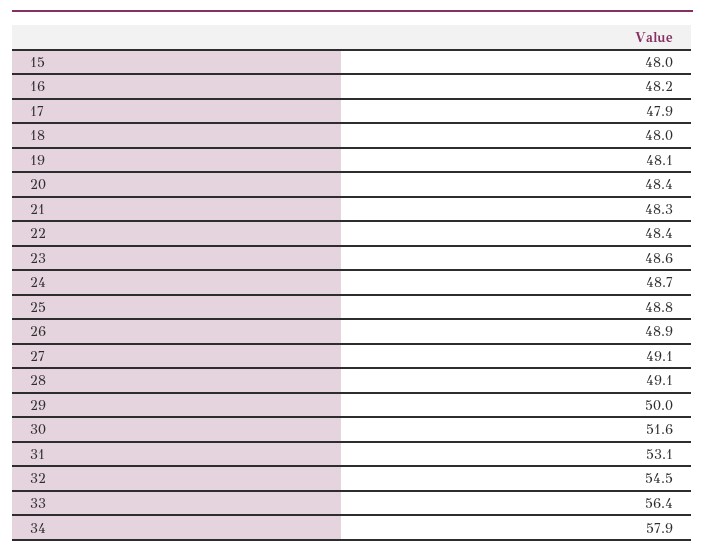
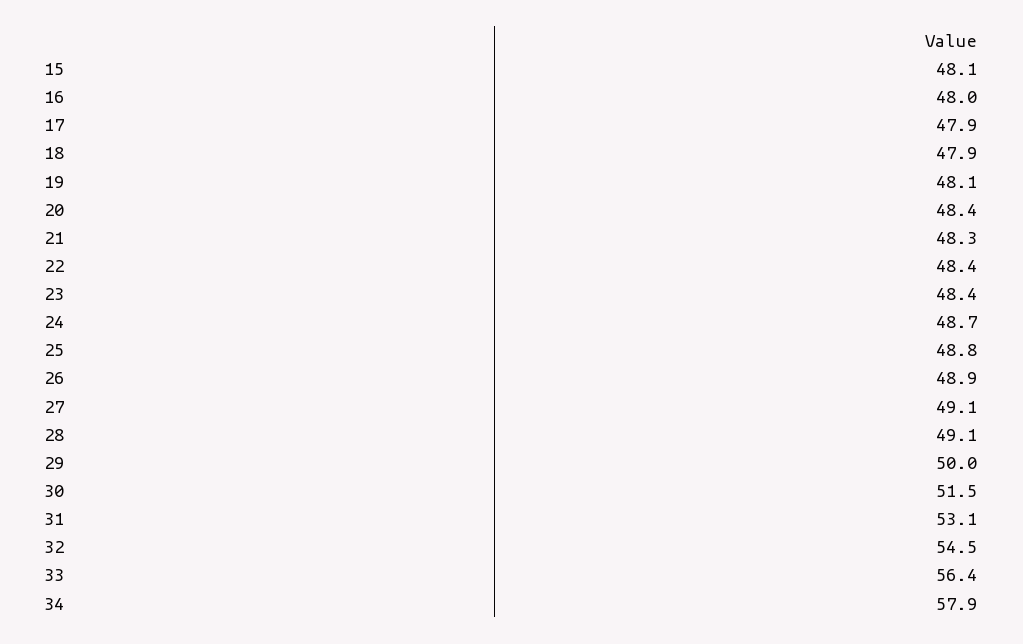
  {
-   "15": 48,
+   "15": 48.1,
-   "16": 48.2,
+   "16": 48,
    "17": 47.9,
-   "18": 48,
+   "18": 47.9,
    "19": 48.1,
    "20": 48.4,
    "21": 48.3,
    "22": 48.4,
-   "23": 48.6,
+   "23": 48.4,
    "24": 48.7,
    "25": 48.8,
    "26": 48.9,
    "27": 49.1,
    "28": 49.1,
    "29": 50,
-   "30": 51.6,
+   "30": 51.5,
    "31": 53.1,
    "32": 54.5,
    "33": 56.4,
    "34": 57.9
  }

